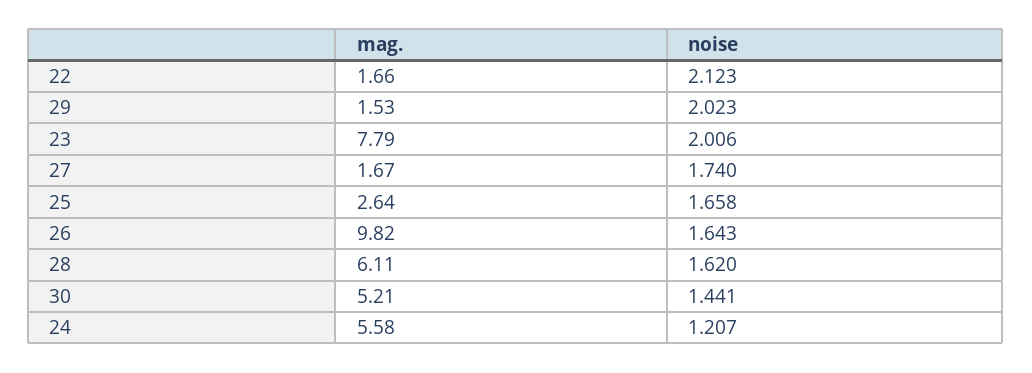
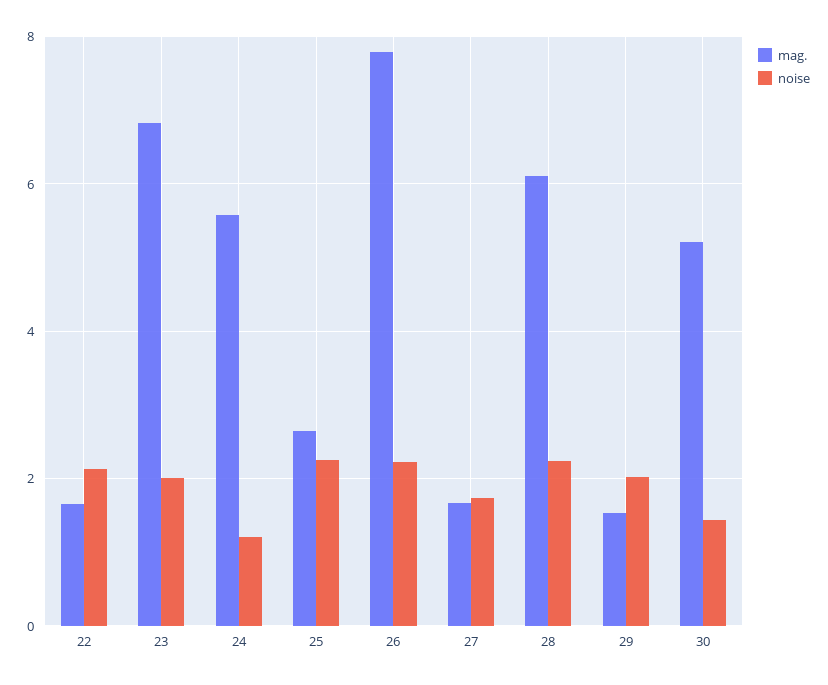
  {
    "mag.": {
      "22": 1.66,
      "29": 1.53,
-     "23": 7.79,
+     "23": 6.8,
      "27": 1.67,
      "25": 2.64,
-     "26": 9.82,
+     "26": 7.8,
      "28": 6.11,
      "30": 5.21,
      "24": 5.58
    },
    "noise": {
      "22": 2.123,
      "29": 2.023,
      "23": 2.006,
      "27": 1.74,
-     "25": 1.658,
+     "25": 2.2,
-     "26": 1.643,
+     "26": 2.2,
-     "28": 1.62,
+     "28": 2.2,
      "30": 1.441,
      "24": 1.207
    }
  }

